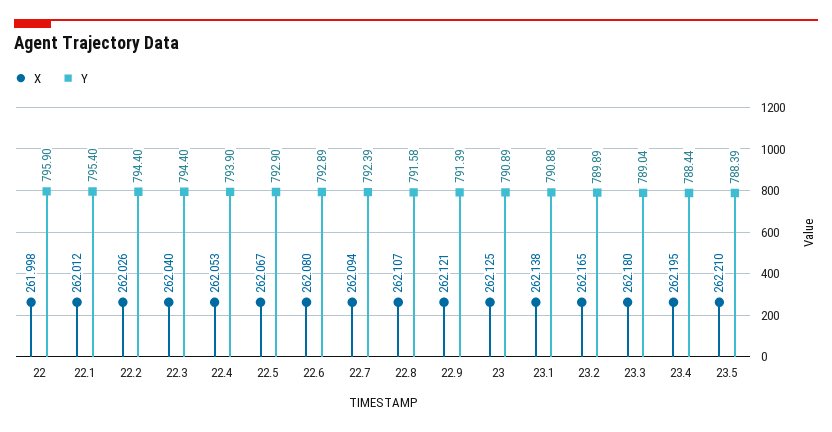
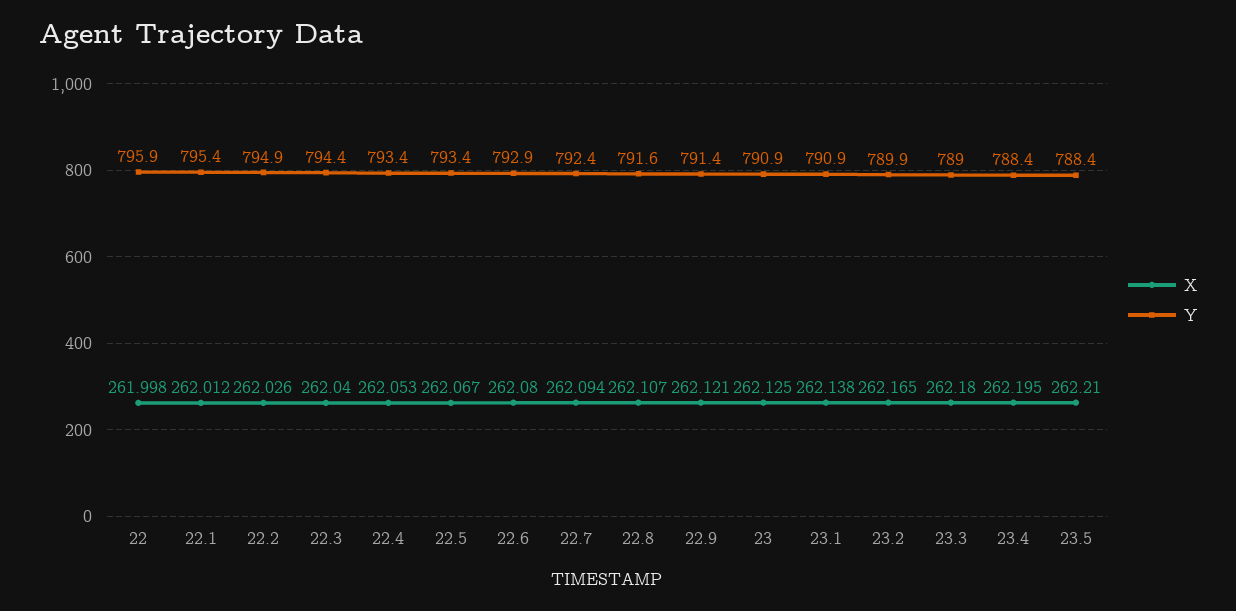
  {
    "X": {
      "22": 261.998,
      "22.1": 262.012,
      "22.2": 262.026,
      "22.3": 262.04,
      "22.4": 262.053,
      "22.5": 262.067,
      "22.6": 262.08,
      "22.7": 262.094,
      "22.8": 262.107,
      "22.9": 262.121,
      "23": 262.125,
      "23.1": 262.138,
      "23.2": 262.165,
      "23.3": 262.18,
      "23.4": 262.195,
      "23.5": 262.21
    },
    "Y": {
      "22": 795.9,
      "22.1": 795.4,
-     "22.2": 794.4,
+     "22.2": 794.9,
      "22.3": 794.4,
-     "22.4": 793.9,
+     "22.4": 793.4,
-     "22.5": 792.9,
+     "22.5": 793.4,
      "22.6": 792.89,
      "22.7": 792.39,
      "22.8": 791.58,
      "22.9": 791.39,
      "23": 790.89,
      "23.1": 790.88,
      "23.2": 789.89,
      "23.3": 789.04,
      "23.4": 788.44,
      "23.5": 788.39
    }
  }

